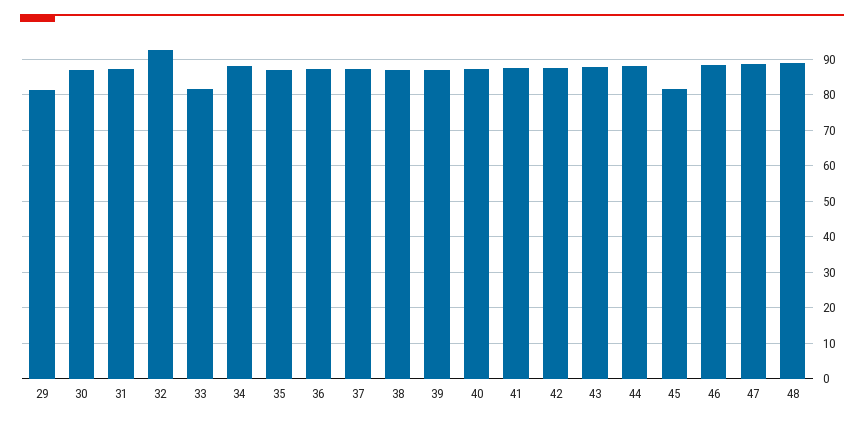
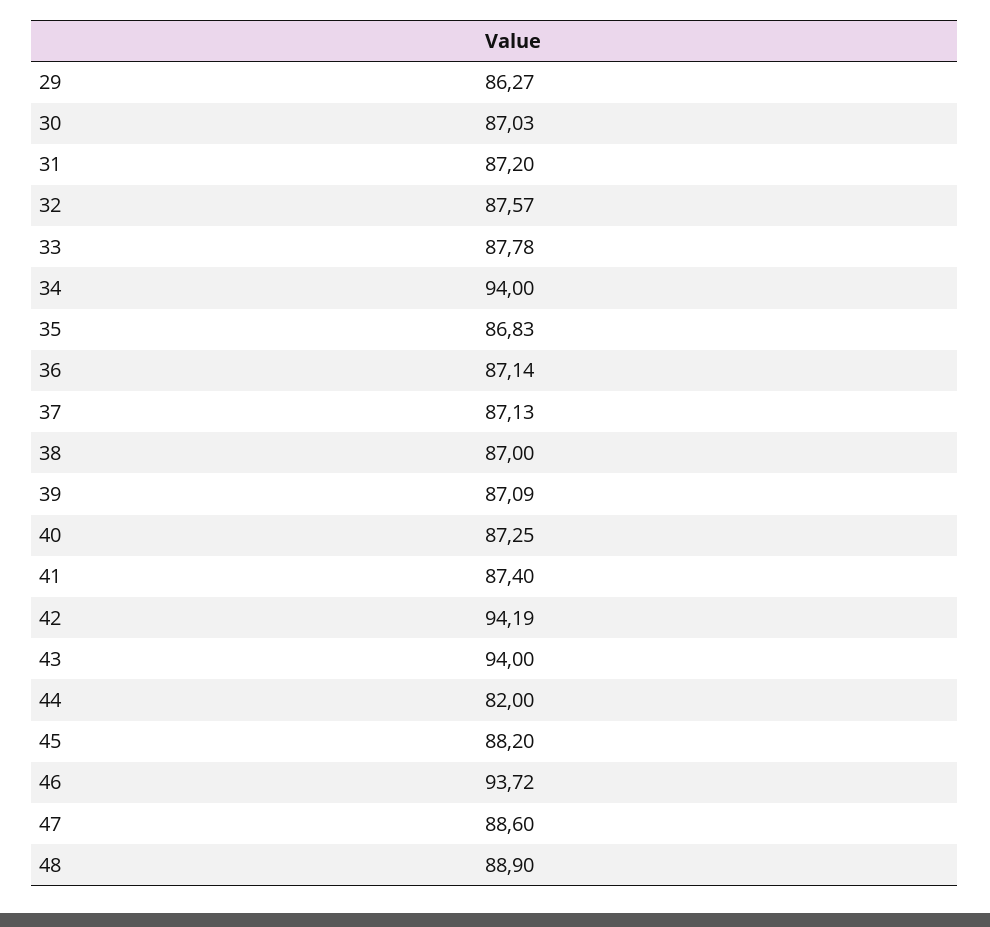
  {
-   "29": 82,
+   "29": 86.27,
    "30": 87.03,
    "31": 87.2,
-   "32": 92,
+   "32": 87.57,
-   "33": 82,
+   "33": 87.78,
-   "34": 88,
+   "34": 94,
    "35": 86.83,
    "36": 87.14,
    "37": 87.13,
    "38": 87,
    "39": 87.09,
    "40": 87.25,
    "41": 87.4,
-   "42": 88,
+   "42": 94.19,
-   "43": 88,
+   "43": 94,
-   "44": 88,
+   "44": 82,
-   "45": 82,
+   "45": 88.2,
-   "46": 88,
+   "46": 93.72,
    "47": 88.6,
    "48": 88.9
  }

